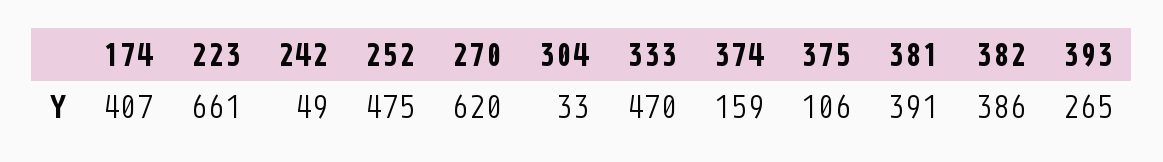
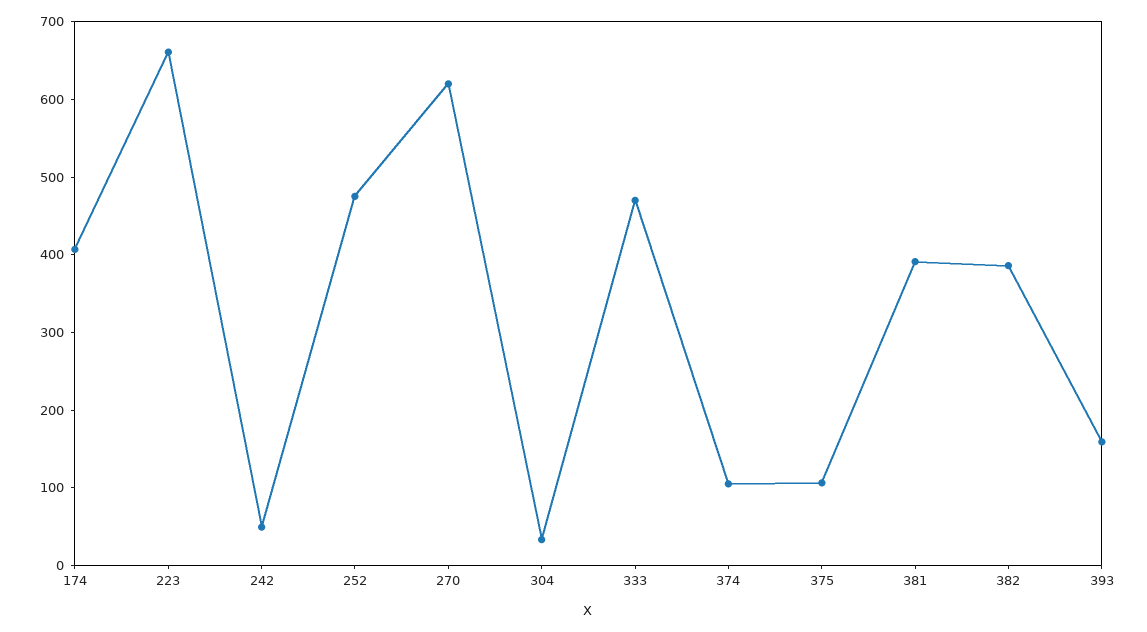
  {
    "174": 407,
    "223": 661,
    "242": 49,
    "252": 475,
    "270": 620,
    "304": 33,
    "333": 470,
-   "374": 159,
+   "374": 100,
    "375": 106,
    "381": 391,
    "382": 386,
-   "393": 265
+   "393": 160
  }

